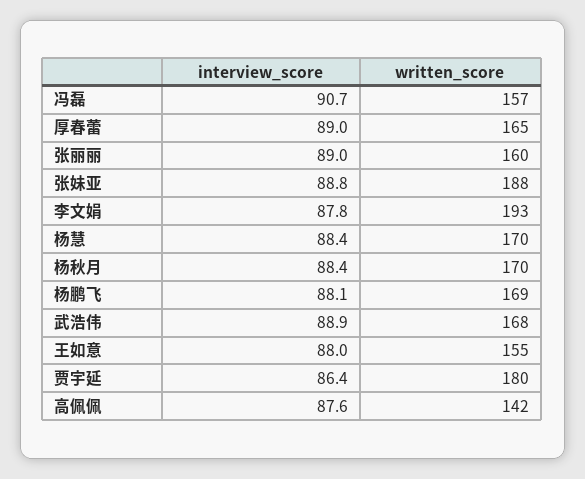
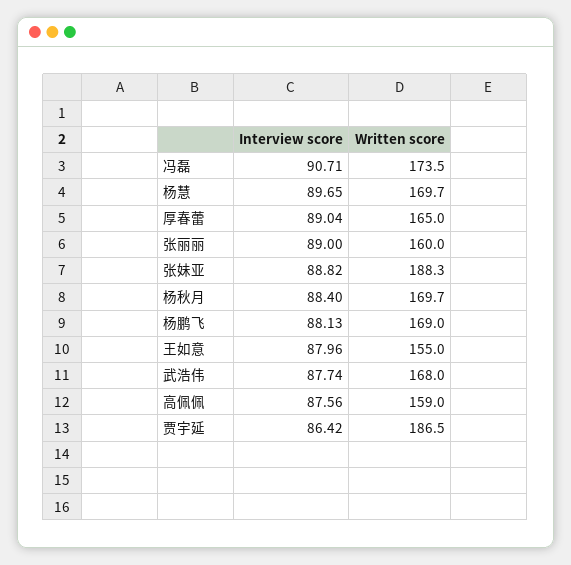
  {
    "interview_score": {
      "冯磊": 90.71,
      "厚春蕾": 89.04,
      "张丽丽": 89,
      "张妹亚": 88.82,
-     "李文娟": 87.8,
-     "杨慧": 88.4,
+     "杨慧": 89.65,
      "杨秋月": 88.4,
      "杨鹏飞": 88.13,
-     "武浩伟": 88.9,
+     "武浩伟": 87.74,
      "王如意": 87.96,
      "贾宇延": 86.42,
      "高佩佩": 87.56
    },
    "written_score": {
-     "冯磊": 157,
+     "冯磊": 173.5,
      "厚春蕾": 165,
      "张丽丽": 160,
      "张妹亚": 188.3,
-     "李文娟": 193,
      "杨慧": 169.7,
      "杨秋月": 169.7,
      "杨鹏飞": 169,
      "武浩伟": 168,
      "王如意": 155,
-     "贾宇延": 180,
+     "贾宇延": 186.5,
-     "高佩佩": 142
+     "高佩佩": 159
    }
  }

